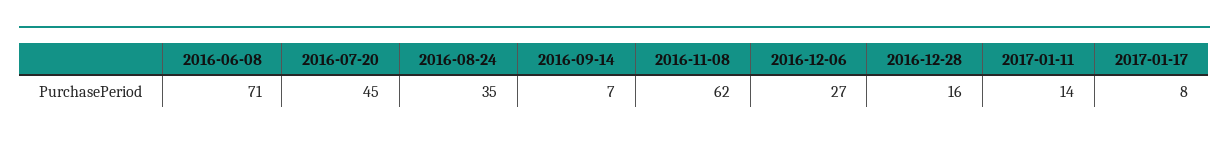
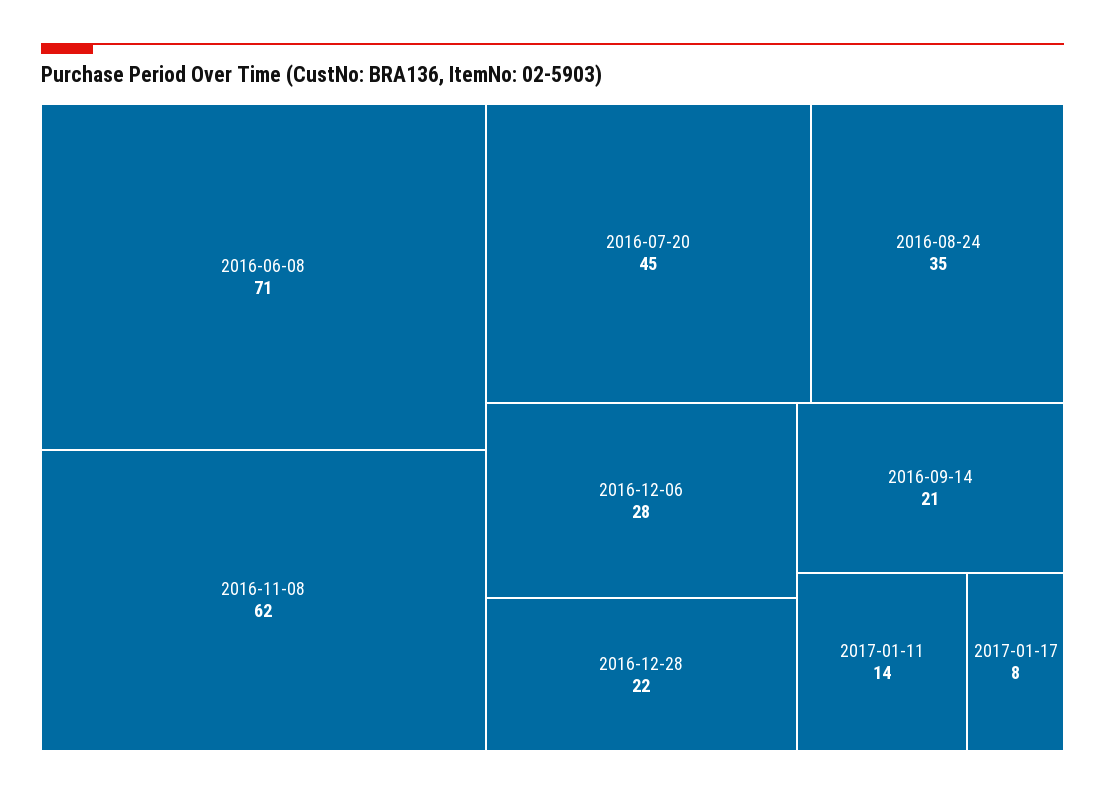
  {
    "2016-06-08": 71,
    "2016-07-20": 45,
    "2016-08-24": 35,
-   "2016-09-14": 7,
+   "2016-09-14": 21,
    "2016-11-08": 62,
-   "2016-12-06": 27,
+   "2016-12-06": 28,
-   "2016-12-28": 16,
+   "2016-12-28": 22,
    "2017-01-11": 14,
    "2017-01-17": 8
  }

